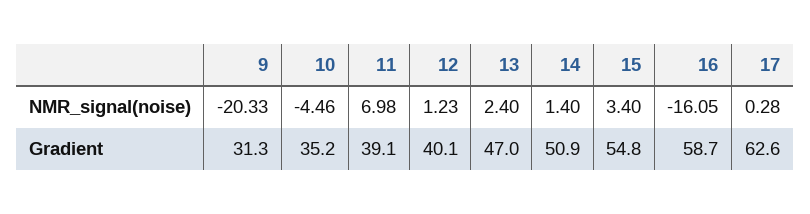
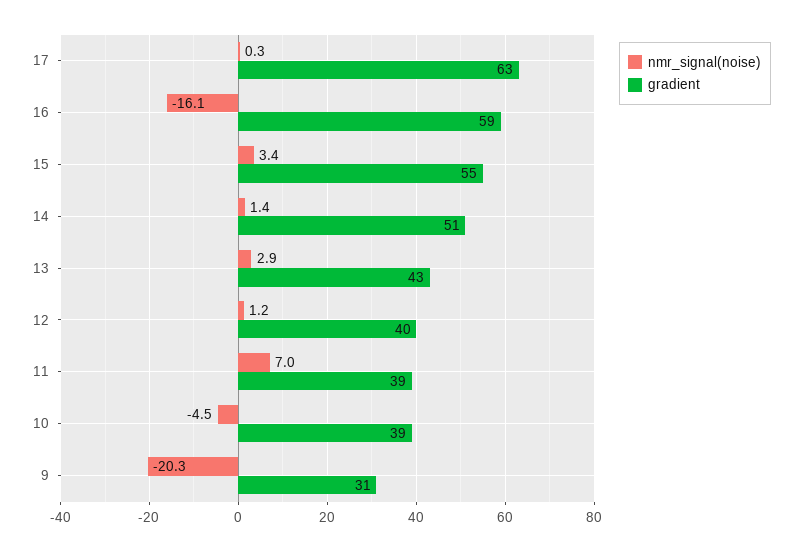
  {
    "NMR_signal(noise)": {
      "9": -20.33,
      "10": -4.46,
      "11": 6.98,
      "12": 1.23,
-     "13": 2.4,
+     "13": 2.9,
      "14": 1.4,
      "15": 3.4,
      "16": -16.05,
      "17": 0.28
    },
    "Gradient": {
      "9": 31.3,
-     "10": 35.2,
+     "10": 39,
      "11": 39.1,
      "12": 40.1,
-     "13": 47,
+     "13": 43,
      "14": 50.9,
      "15": 54.8,
      "16": 58.7,
      "17": 62.6
    }
  }

